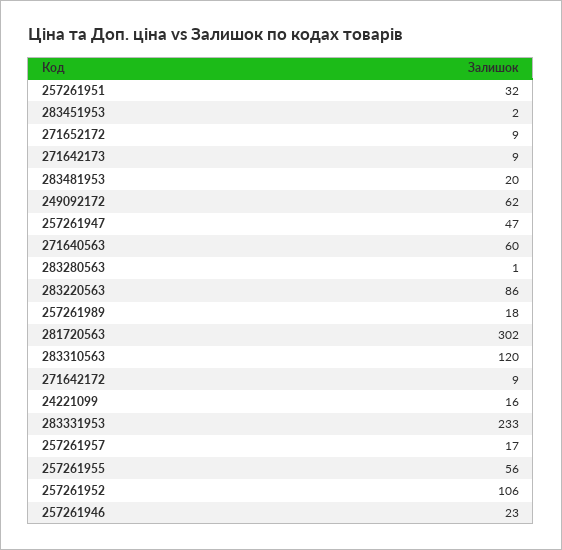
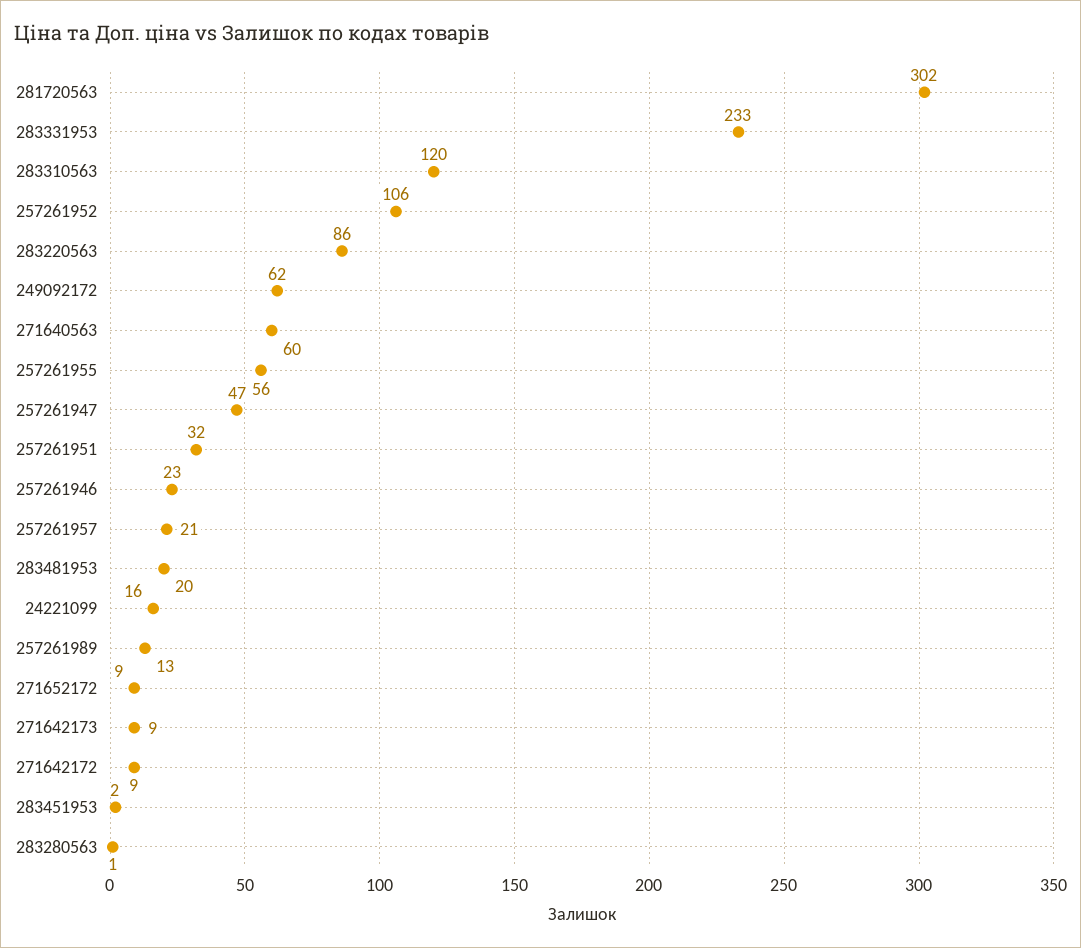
  {
    "257261951": 32,
    "283451953": 2,
    "271652172": 9,
    "271642173": 9,
    "283481953": 20,
    "249092172": 62,
    "257261947": 47,
    "271640563": 60,
    "283280563": 1,
    "283220563": 86,
-   "257261989": 18,
+   "257261989": 13,
    "281720563": 302,
    "283310563": 120,
    "271642172": 9,
    "24221099": 16,
    "283331953": 233,
-   "257261957": 17,
+   "257261957": 21,
    "257261955": 56,
    "257261952": 106,
    "257261946": 23
  }

